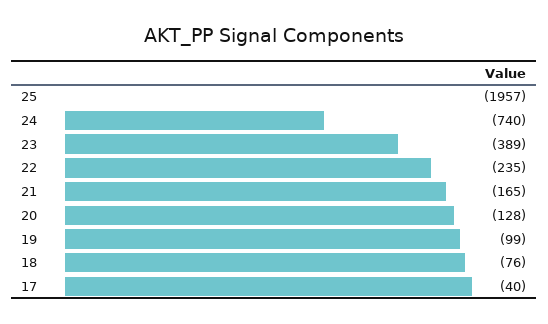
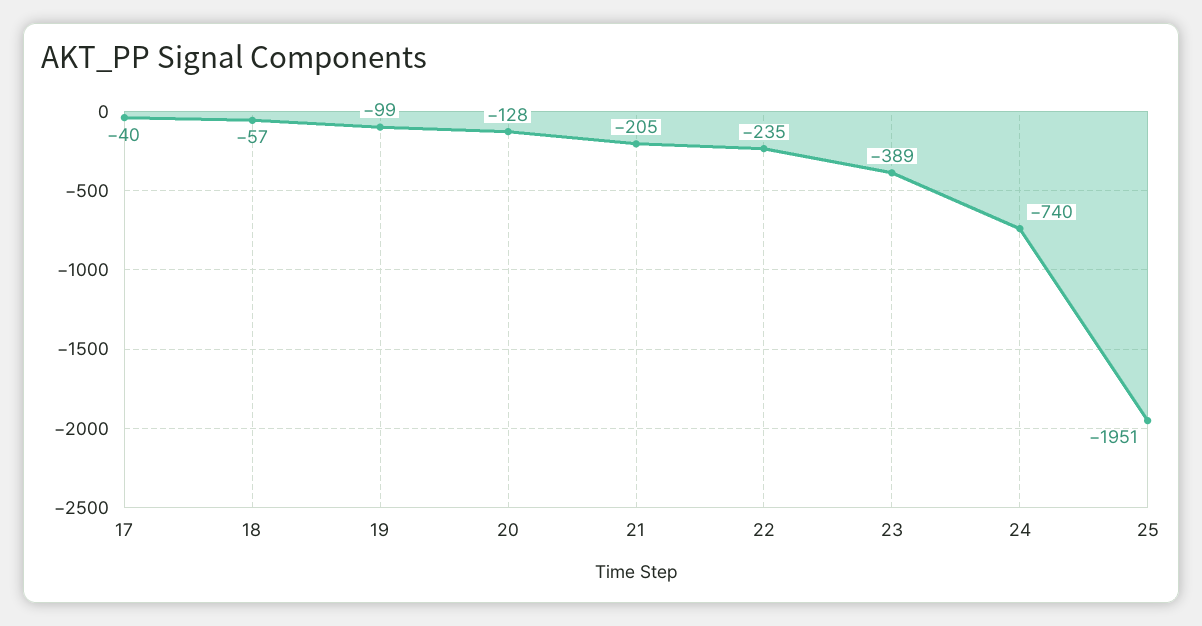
  {
-   "25": -1957,
+   "25": -1951,
    "24": -740,
    "23": -389,
    "22": -235,
-   "21": -165,
+   "21": -205,
    "20": -128,
    "19": -99,
-   "18": -76,
+   "18": -57,
    "17": -40
  }

